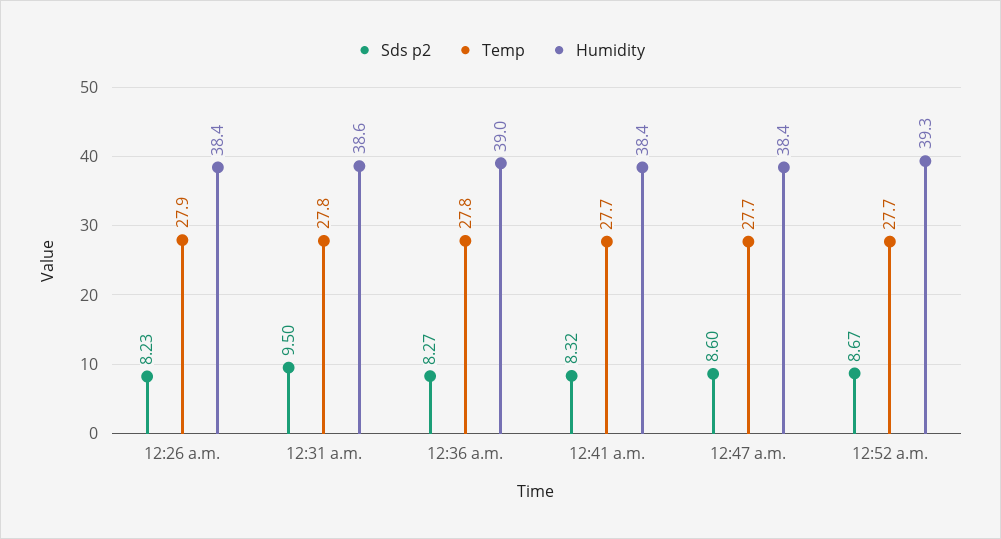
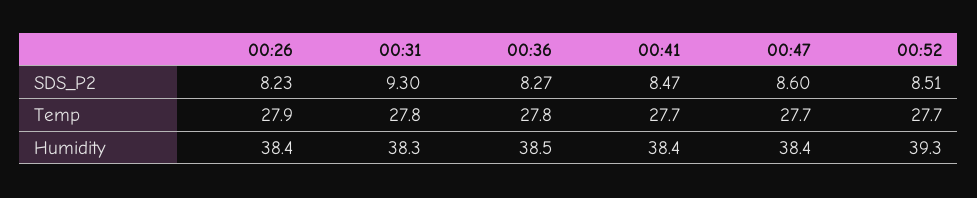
  {
    "Sds p2": {
      "12:26 a.m.": 8.23,
-     "12:31 a.m.": 9.5,
+     "12:31 a.m.": 9.3,
      "12:36 a.m.": 8.27,
-     "12:41 a.m.": 8.32,
+     "12:41 a.m.": 8.47,
      "12:47 a.m.": 8.6,
-     "12:52 a.m.": 8.67
+     "12:52 a.m.": 8.51
    },
    "Temp": {
      "12:26 a.m.": 27.9,
      "12:31 a.m.": 27.8,
      "12:36 a.m.": 27.8,
      "12:41 a.m.": 27.7,
      "12:47 a.m.": 27.7,
      "12:52 a.m.": 27.7
    },
    "Humidity": {
      "12:26 a.m.": 38.4,
-     "12:31 a.m.": 38.6,
+     "12:31 a.m.": 38.3,
-     "12:36 a.m.": 39,
+     "12:36 a.m.": 38.5,
      "12:41 a.m.": 38.4,
      "12:47 a.m.": 38.4,
      "12:52 a.m.": 39.3
    }
  }

